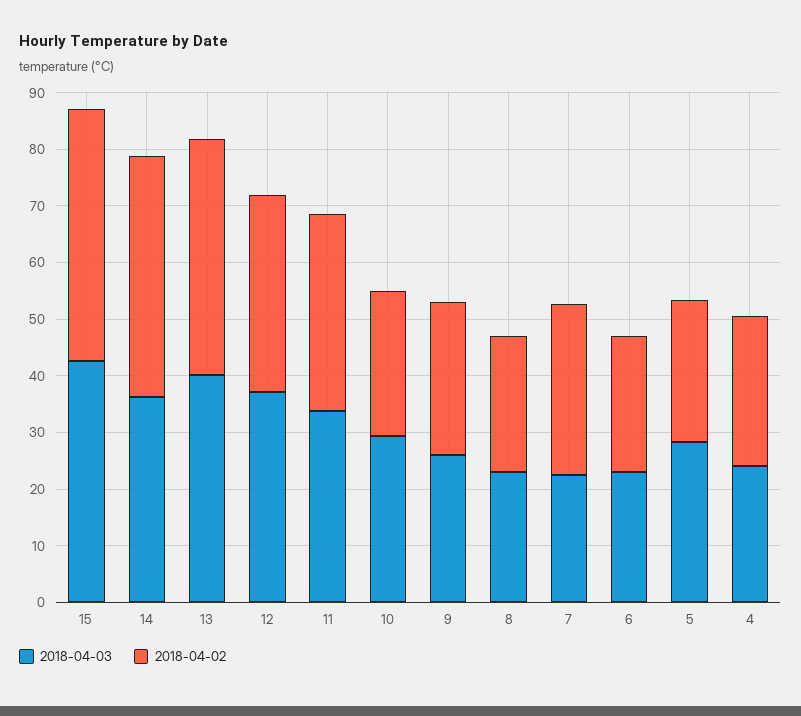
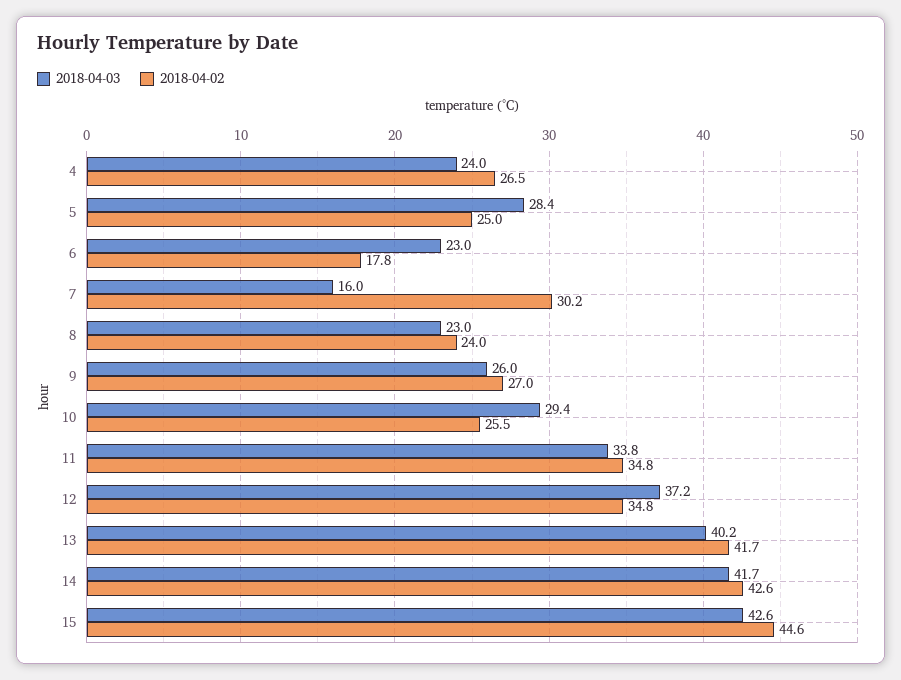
  {
    "2018-04-03": {
      "15": 42.6,
-     "14": 36,
+     "14": 41.7,
      "13": 40.2,
      "12": 37.2,
      "11": 33.8,
      "10": 29.4,
      "9": 26,
      "8": 23,
-     "7": 22,
+     "7": 16,
      "6": 23,
      "5": 28.4,
      "4": 24
    },
    "2018-04-02": {
      "15": 44.6,
      "14": 42.6,
      "13": 41.7,
      "12": 34.8,
      "11": 34.8,
      "10": 25.5,
      "9": 27,
      "8": 24,
      "7": 30.2,
-     "6": 24,
+     "6": 17.8,
      "5": 25,
      "4": 26.5
    }
  }

